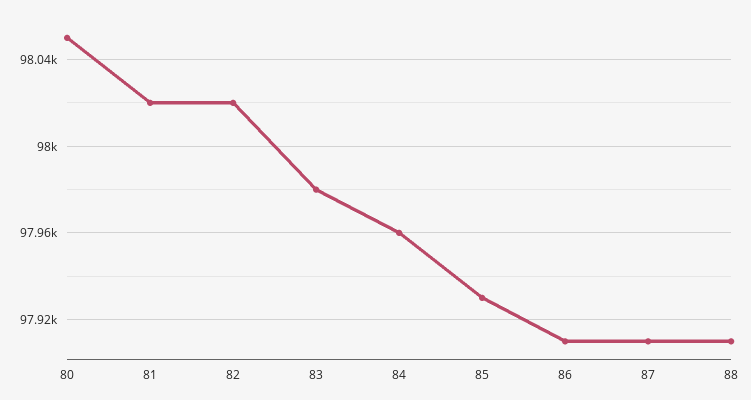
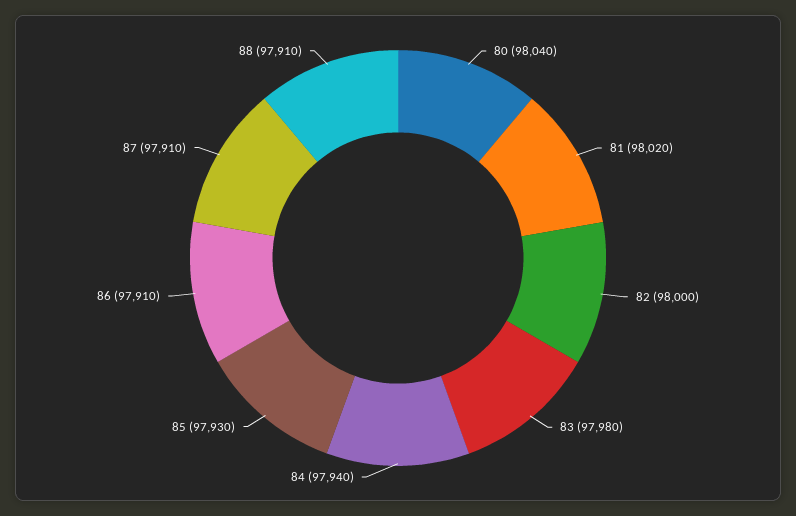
  {
-   "80": 98050,
+   "80": 98040,
    "81": 98020,
-   "82": 98020,
+   "82": 98000,
    "83": 97980,
-   "84": 97960,
+   "84": 97940,
    "85": 97930,
    "86": 97910,
    "87": 97910,
    "88": 97910
  }

